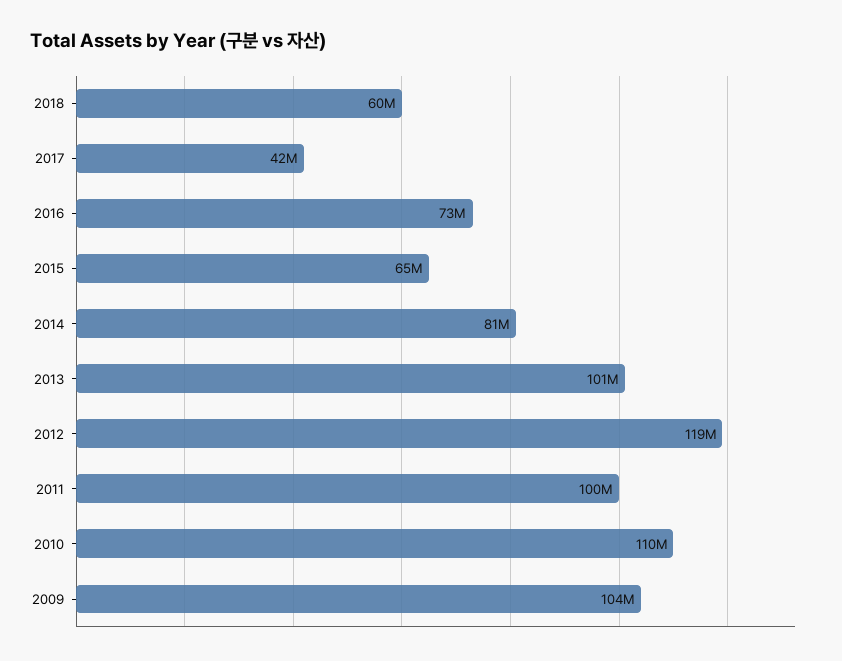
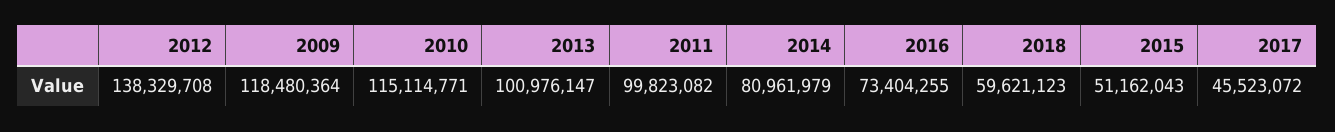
  {
    "2018": 59621123,
-   "2017": 42000000,
+   "2017": 45523072,
    "2016": 73404255,
-   "2015": 65000000,
+   "2015": 51162043,
    "2014": 80961979,
    "2013": 100976147,
-   "2012": 119000000,
+   "2012": 138329708,
    "2011": 99823082,
-   "2010": 110000000,
+   "2010": 115114771,
-   "2009": 104000000
+   "2009": 118480364
  }

